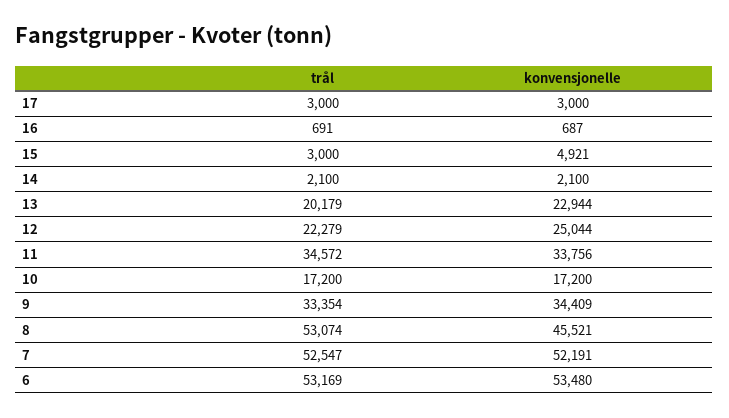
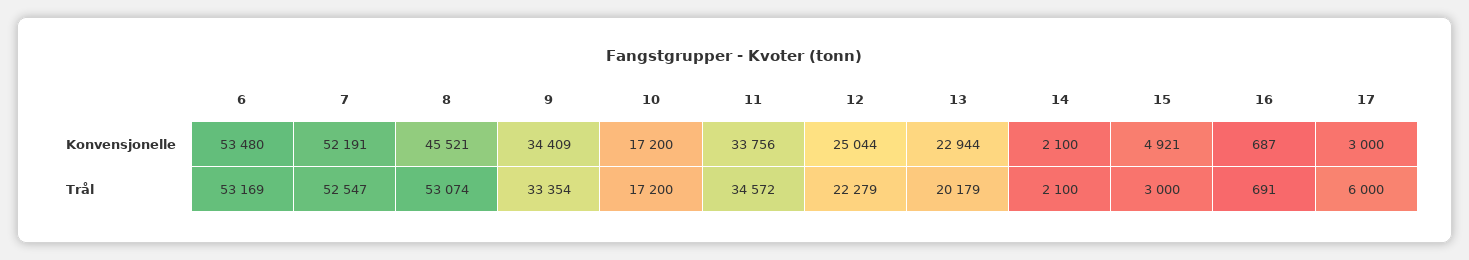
  {
    "trål": {
-     "17": 3000,
+     "17": 6000,
      "16": 691,
      "15": 3000,
      "14": 2100,
      "13": 20179,
      "12": 22279,
      "11": 34572,
      "10": 17200,
      "9": 33354,
      "8": 53074,
      "7": 52547,
      "6": 53169
    },
    "konvensjonelle": {
      "17": 3000,
      "16": 687,
      "15": 4921,
      "14": 2100,
      "13": 22944,
      "12": 25044,
      "11": 33756,
      "10": 17200,
      "9": 34409,
      "8": 45521,
      "7": 52191,
      "6": 53480
    }
  }

